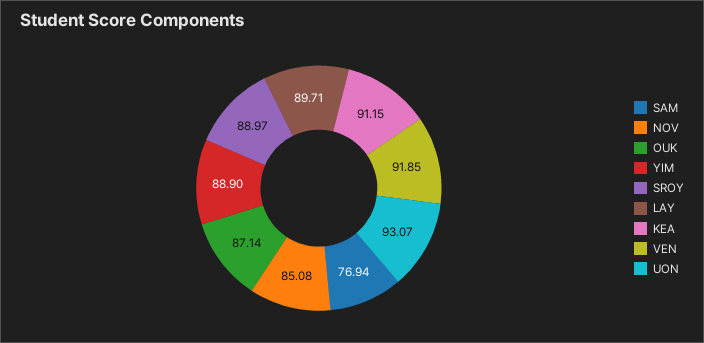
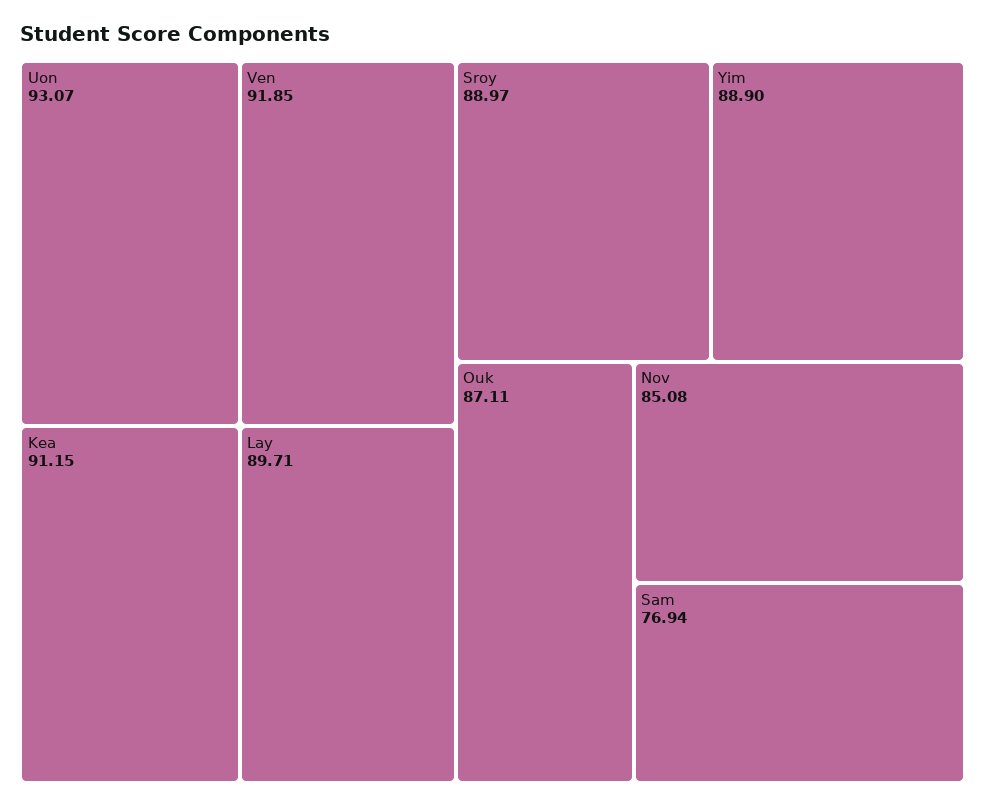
  {
    "SAM": 76.94,
    "NOV": 85.08,
-   "OUK": 87.14,
+   "OUK": 87.11,
    "YIM": 88.9,
    "SROY": 88.97,
    "LAY": 89.71,
    "KEA": 91.15,
    "VEN": 91.85,
    "UON": 93.07
  }

